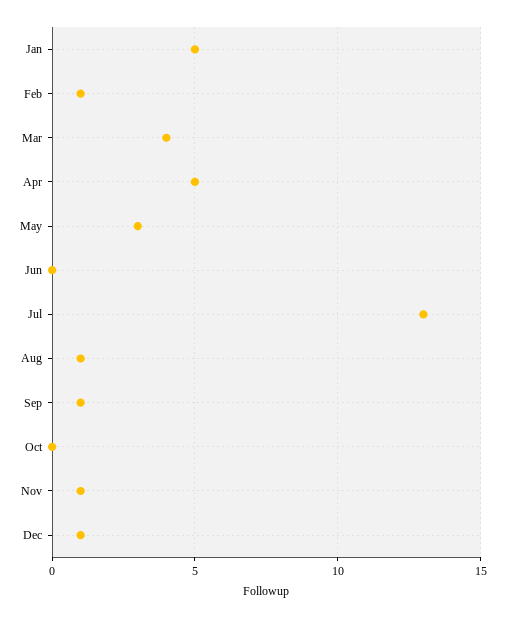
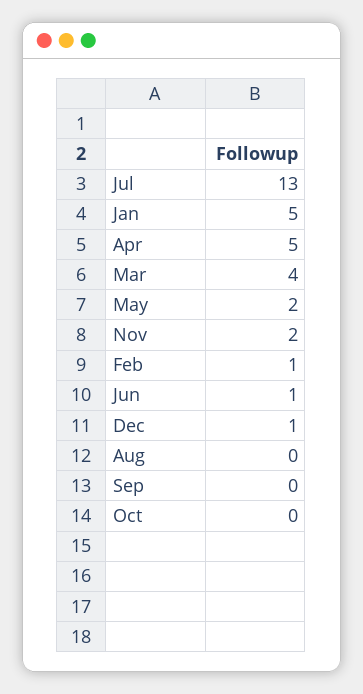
  {
    "Jan": 5,
    "Feb": 1,
    "Mar": 4,
    "Apr": 5,
-   "May": 3,
+   "May": 2,
-   "Jun": 0,
+   "Jun": 1,
    "Jul": 13,
-   "Aug": 1,
+   "Aug": 0,
-   "Sep": 1,
+   "Sep": 0,
    "Oct": 0,
-   "Nov": 1,
+   "Nov": 2,
    "Dec": 1
  }

